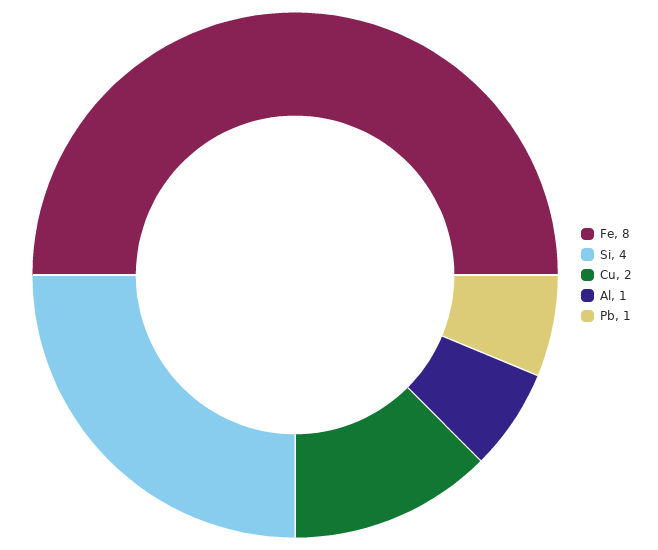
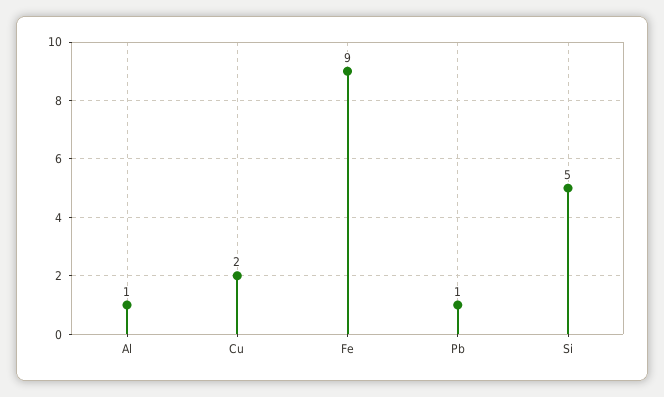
  {
-   "Fe": 8,
+   "Fe": 9,
-   "Si": 4,
+   "Si": 5,
    "Cu": 2,
    "Al": 1,
    "Pb": 1
  }

